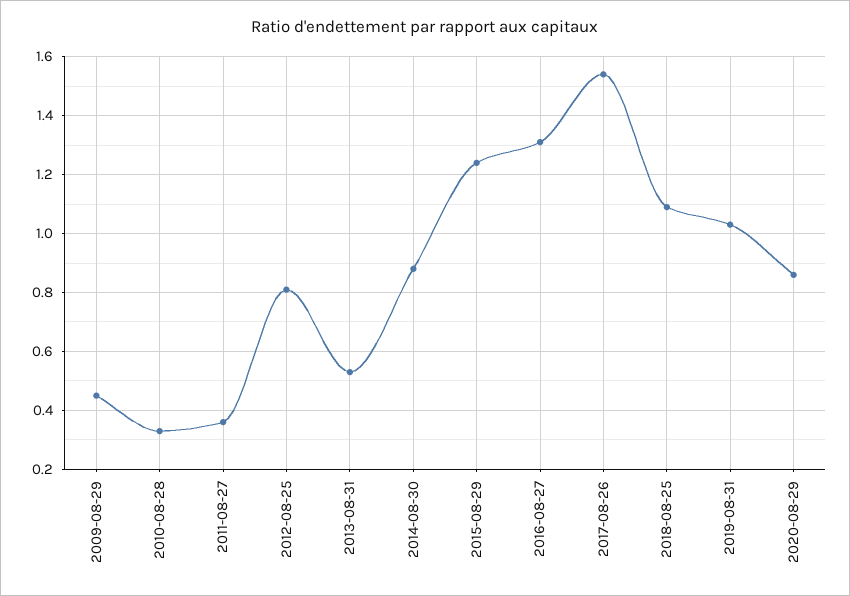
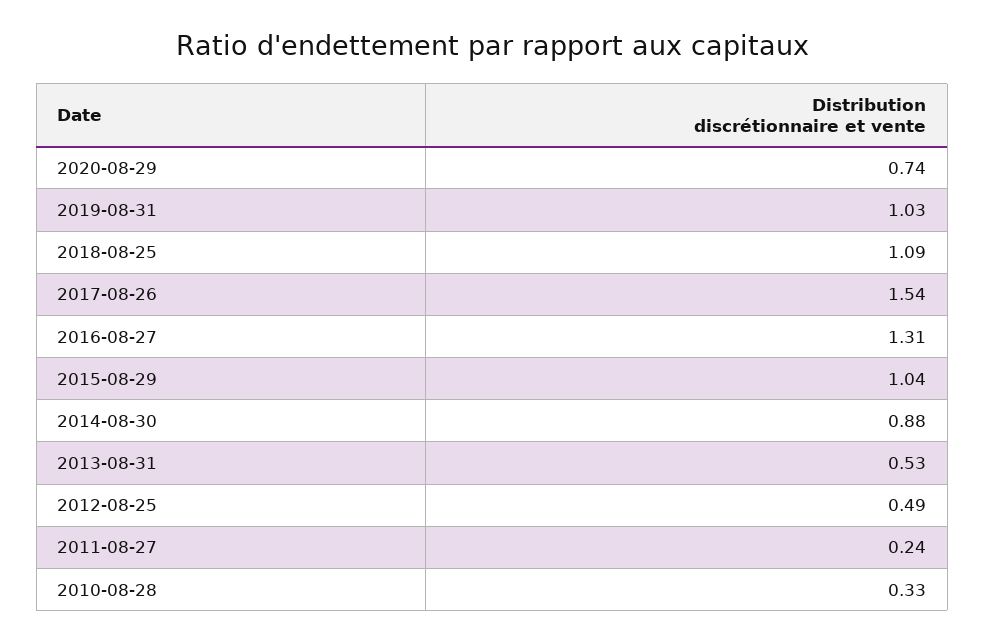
  {
-   "2009-08-29": 0.45,
    "2010-08-28": 0.33,
-   "2011-08-27": 0.35,
+   "2011-08-27": 0.24,
-   "2012-08-25": 0.8,
+   "2012-08-25": 0.49,
    "2013-08-31": 0.53,
    "2014-08-30": 0.88,
-   "2015-08-29": 1.25,
+   "2015-08-29": 1.04,
    "2016-08-27": 1.31,
    "2017-08-26": 1.54,
    "2018-08-25": 1.09,
    "2019-08-31": 1.03,
-   "2020-08-29": 0.85
+   "2020-08-29": 0.74
  }

